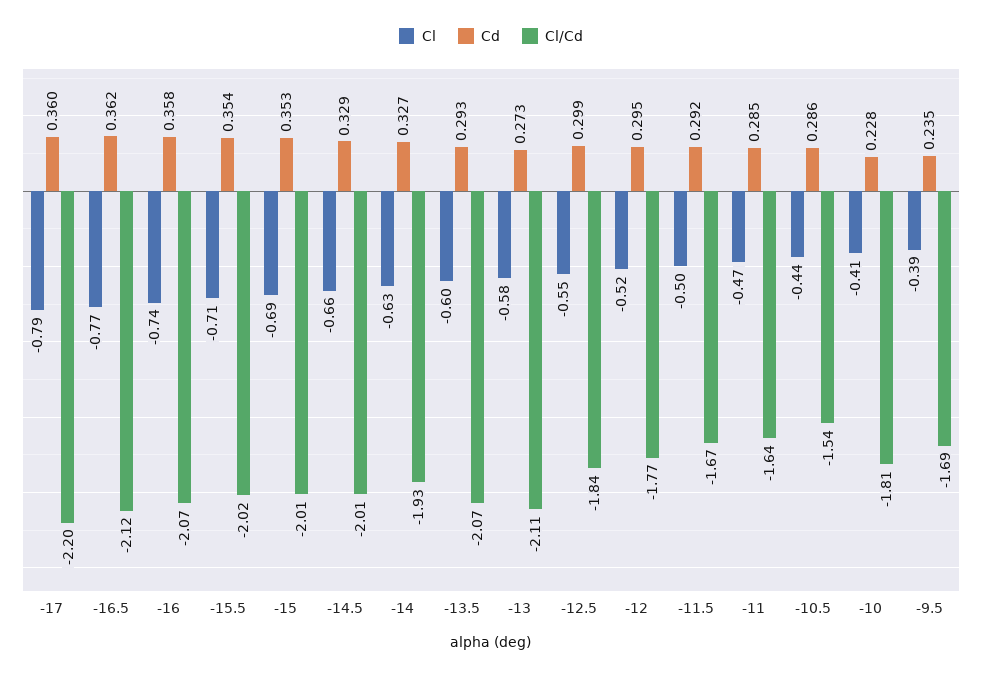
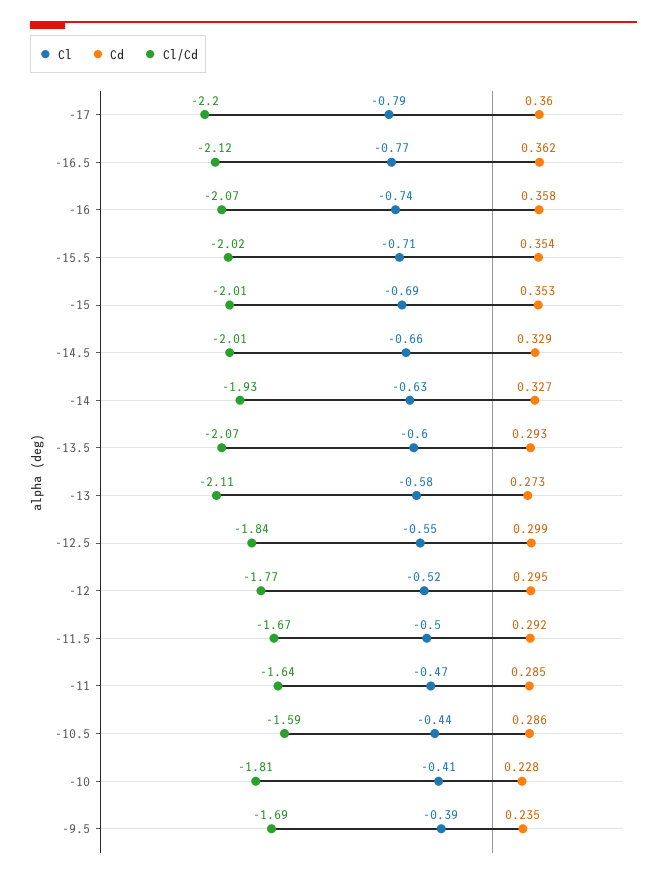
  {
    "Cl": {
      "-17": -0.79,
      "-16.5": -0.77,
      "-16": -0.74,
      "-15.5": -0.71,
      "-15": -0.69,
      "-14.5": -0.66,
      "-14": -0.63,
      "-13.5": -0.6,
      "-13": -0.58,
      "-12.5": -0.55,
      "-12": -0.52,
      "-11.5": -0.5,
      "-11": -0.47,
      "-10.5": -0.44,
      "-10": -0.41,
      "-9.5": -0.39
    },
    "Cd": {
      "-17": 0.36,
      "-16.5": 0.362,
      "-16": 0.358,
      "-15.5": 0.354,
      "-15": 0.353,
      "-14.5": 0.329,
      "-14": 0.327,
      "-13.5": 0.293,
      "-13": 0.273,
      "-12.5": 0.299,
      "-12": 0.295,
      "-11.5": 0.292,
      "-11": 0.285,
      "-10.5": 0.286,
      "-10": 0.228,
      "-9.5": 0.235
    },
    "Cl/Cd": {
      "-17": -2.2,
      "-16.5": -2.12,
      "-16": -2.07,
      "-15.5": -2.02,
      "-15": -2.01,
      "-14.5": -2.01,
      "-14": -1.93,
      "-13.5": -2.07,
      "-13": -2.11,
      "-12.5": -1.84,
      "-12": -1.77,
      "-11.5": -1.67,
      "-11": -1.64,
-     "-10.5": -1.54,
+     "-10.5": -1.59,
      "-10": -1.81,
      "-9.5": -1.69
    }
  }

